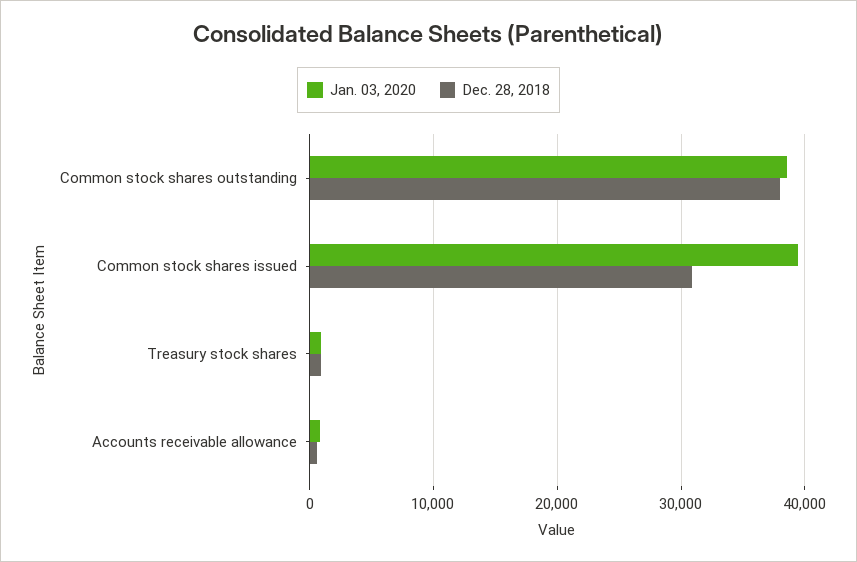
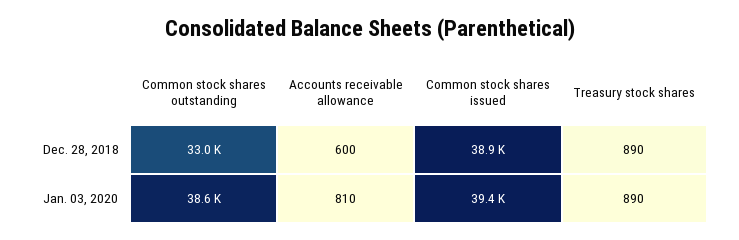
  {
    "Jan. 03, 2020": {
      "Common stock shares outstanding": 38600,
      "Common stock shares issued": 39400,
      "Treasury stock shares": 890,
      "Accounts receivable allowance": 810
    },
    "Dec. 28, 2018": {
-     "Common stock shares outstanding": 38000,
+     "Common stock shares outstanding": 33000,
-     "Common stock shares issued": 31000,
+     "Common stock shares issued": 38900,
      "Treasury stock shares": 890,
      "Accounts receivable allowance": 600
    }
  }

